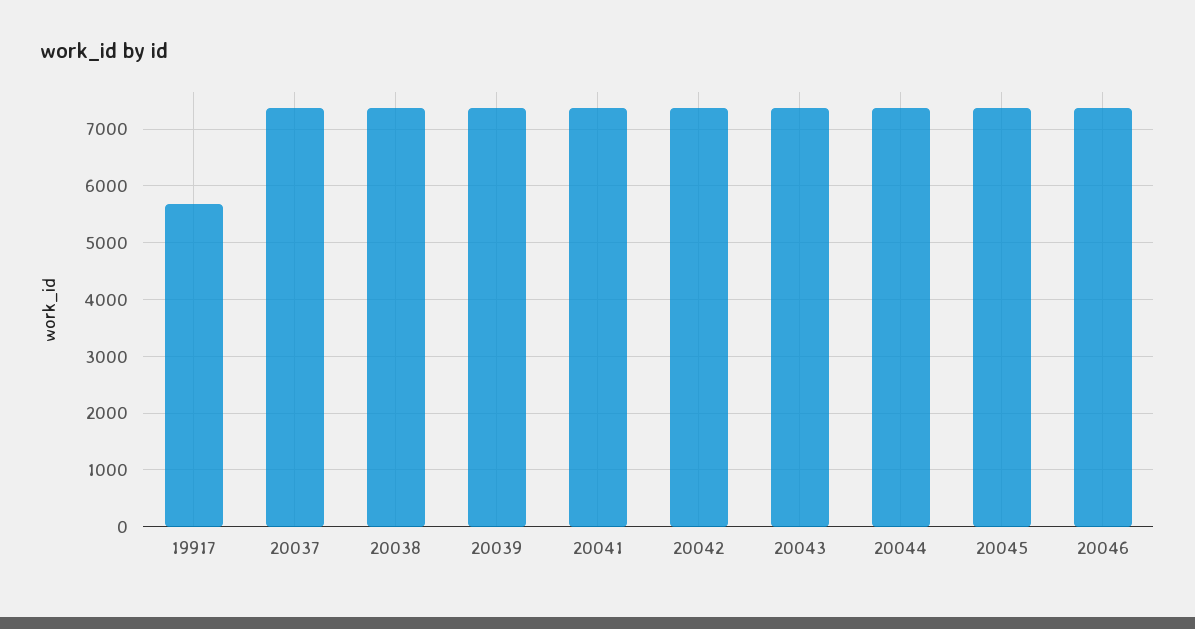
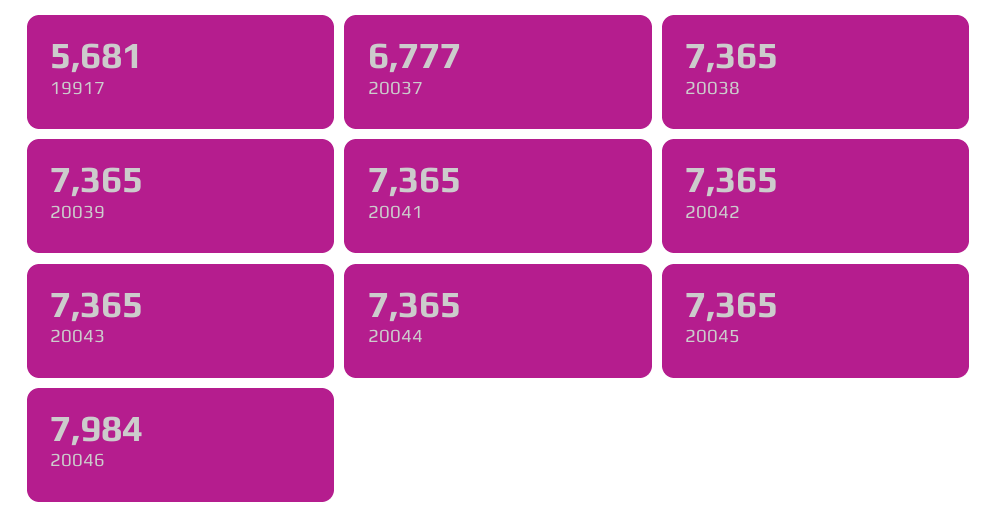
  {
    "19917": 5681,
-   "20037": 7400,
+   "20037": 6777,
    "20038": 7365,
    "20039": 7365,
    "20041": 7365,
    "20042": 7365,
    "20043": 7365,
    "20044": 7365,
    "20045": 7365,
-   "20046": 7400
+   "20046": 7984
  }

